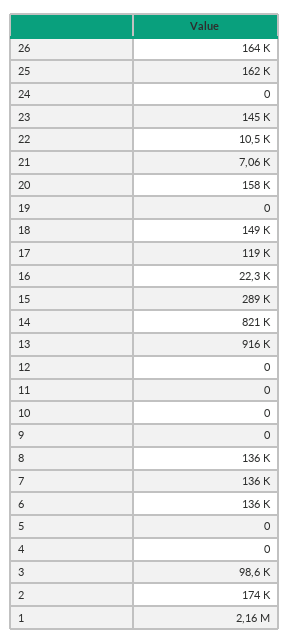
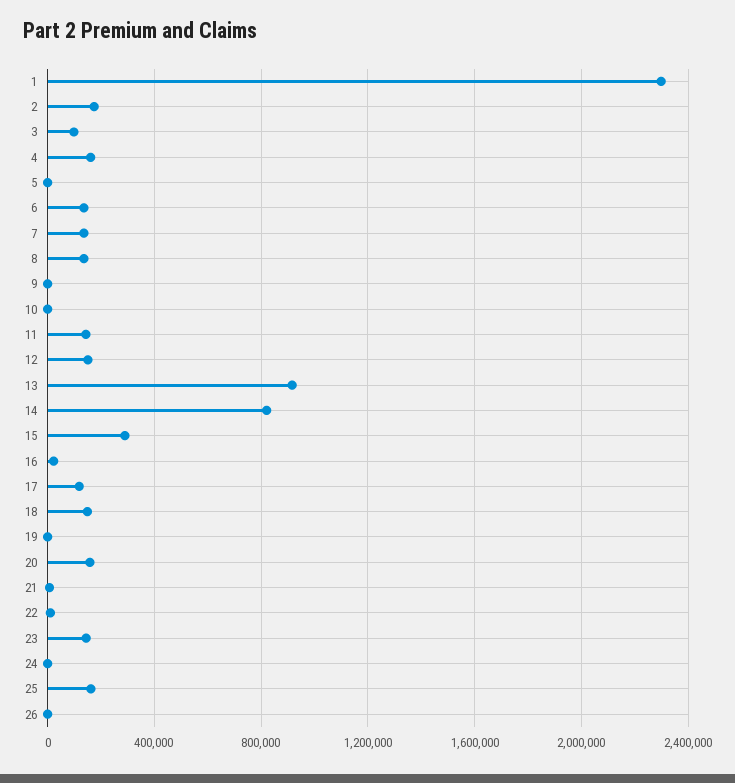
  {
-   "26": 164000,
+   "26": 0,
    "25": 162000,
    "24": 0,
    "23": 145000,
    "22": 10500,
    "21": 7060,
    "20": 158000,
    "19": 0,
    "18": 149000,
    "17": 119000,
    "16": 22300,
    "15": 289000,
    "14": 821000,
    "13": 916000,
-   "12": 0,
+   "12": 150000,
-   "11": 0,
+   "11": 150000,
    "10": 0,
    "9": 0,
    "8": 136000,
    "7": 136000,
    "6": 136000,
    "5": 0,
-   "4": 0,
+   "4": 150000,
    "3": 98600,
    "2": 174000,
-   "1": 2160000
+   "1": 2300000
  }

